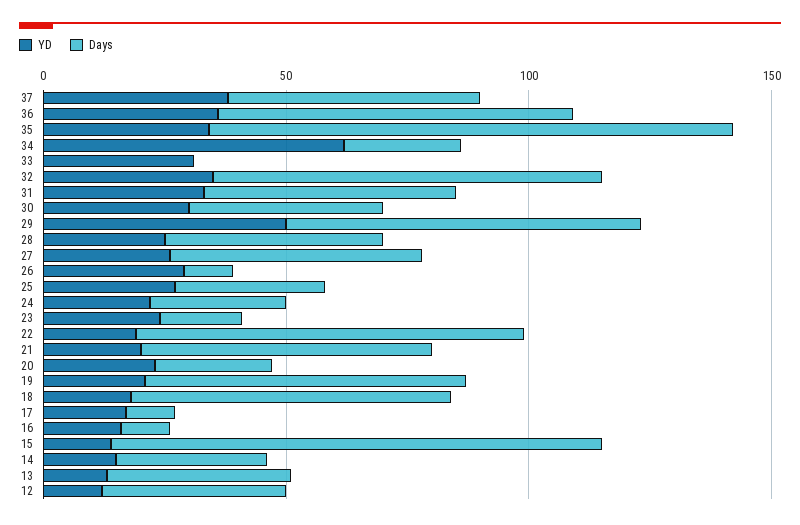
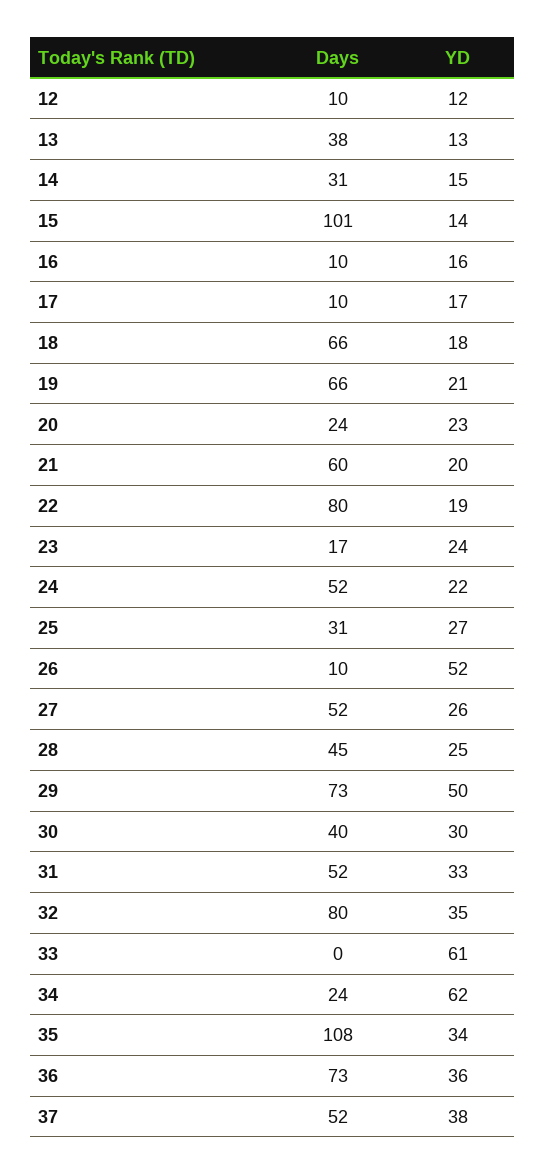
  {
    "YD": {
      "37": 38,
      "36": 36,
      "35": 34,
      "34": 62,
-     "33": 30,
+     "33": 61,
      "32": 35,
      "31": 33,
      "30": 30,
      "29": 50,
      "28": 25,
      "27": 26,
-     "26": 30,
+     "26": 52,
      "25": 27,
      "24": 22,
      "23": 24,
      "22": 19,
      "21": 20,
      "20": 23,
      "19": 21,
      "18": 18,
      "17": 17,
      "16": 16,
      "15": 14,
      "14": 15,
      "13": 13,
      "12": 12
    },
    "Days": {
      "37": 52,
      "36": 73,
      "35": 108,
      "34": 24,
      "33": 0,
      "32": 80,
      "31": 52,
      "30": 40,
      "29": 73,
      "28": 45,
      "27": 52,
      "26": 10,
      "25": 31,
-     "24": 30,
+     "24": 52,
      "23": 17,
      "22": 80,
      "21": 60,
      "20": 24,
      "19": 66,
      "18": 66,
      "17": 10,
      "16": 10,
      "15": 101,
      "14": 31,
      "13": 38,
-     "12": 40
+     "12": 10
    }
  }

